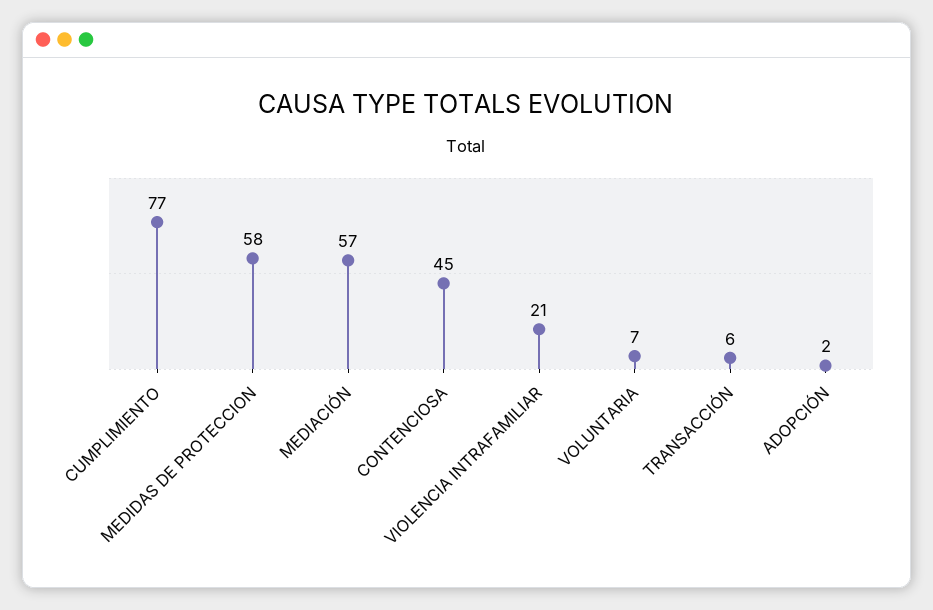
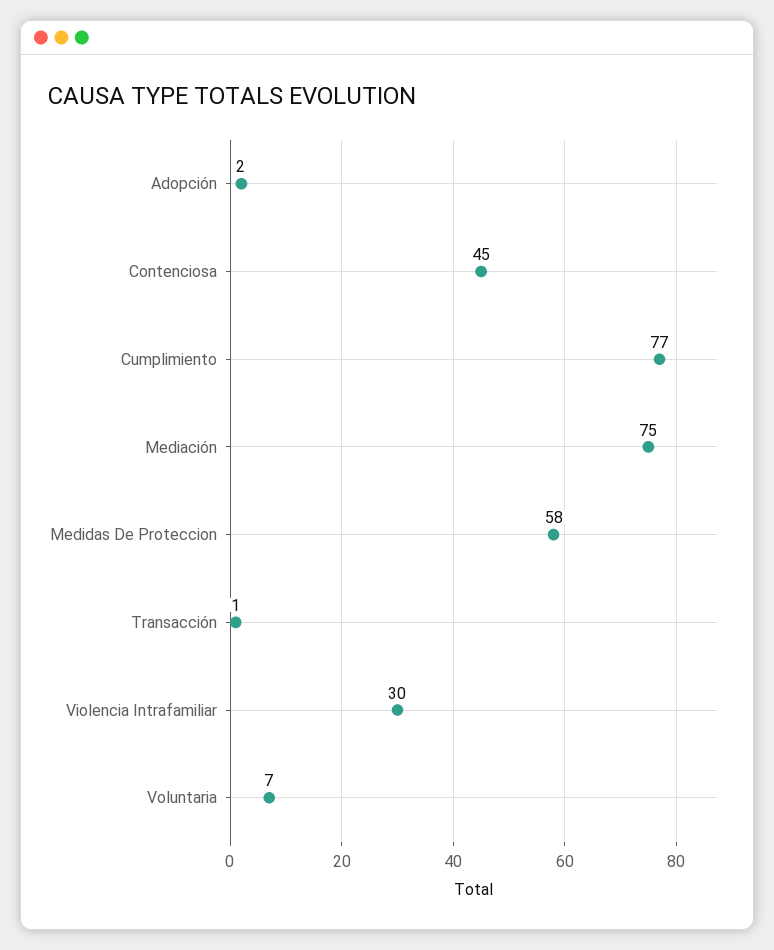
  {
    "CUMPLIMIENTO": 77,
    "MEDIDAS DE PROTECCION": 58,
-   "MEDIACIÓN": 57,
+   "MEDIACIÓN": 75,
    "CONTENCIOSA": 45,
-   "VIOLENCIA INTRAFAMILIAR": 21,
+   "VIOLENCIA INTRAFAMILIAR": 30,
    "VOLUNTARIA": 7,
-   "TRANSACCIÓN": 6,
+   "TRANSACCIÓN": 1,
    "ADOPCIÓN": 2
  }

